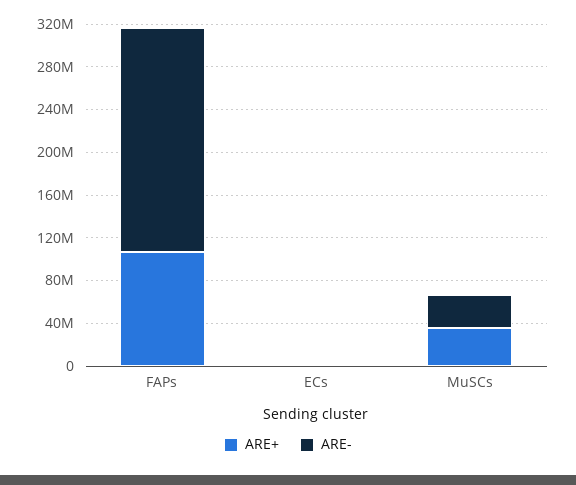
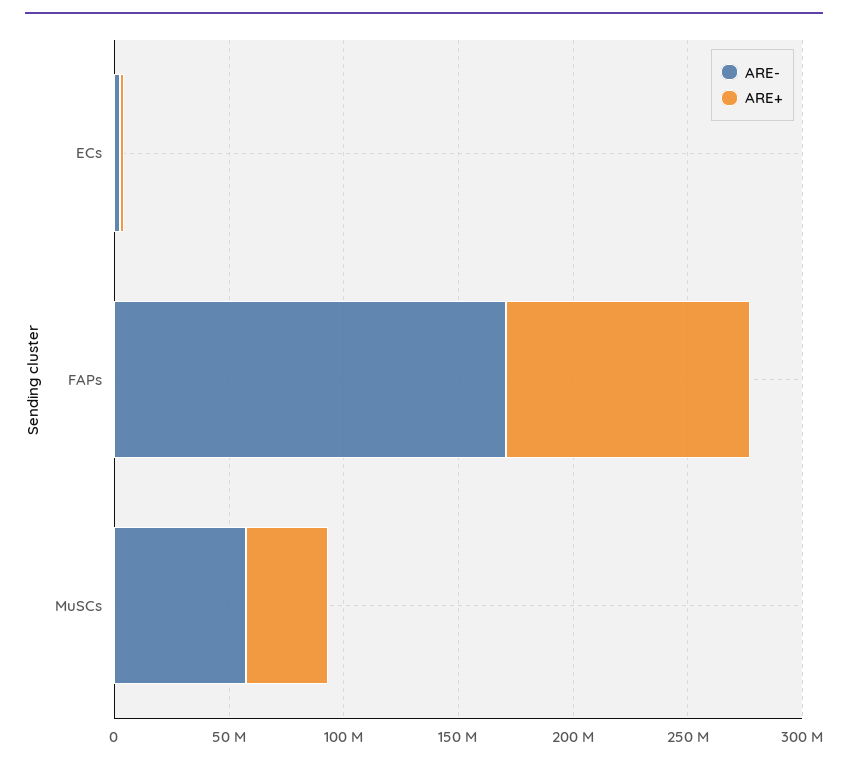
  {
    "ARE+": {
      "FAPs": 110000000,
      "ECs": 0,
      "MuSCs": 40000000
    },
    "ARE-": {
-     "FAPs": 210000000,
+     "FAPs": 170000000,
      "ECs": 0,
-     "MuSCs": 30000000
+     "MuSCs": 60000000
    }
  }

